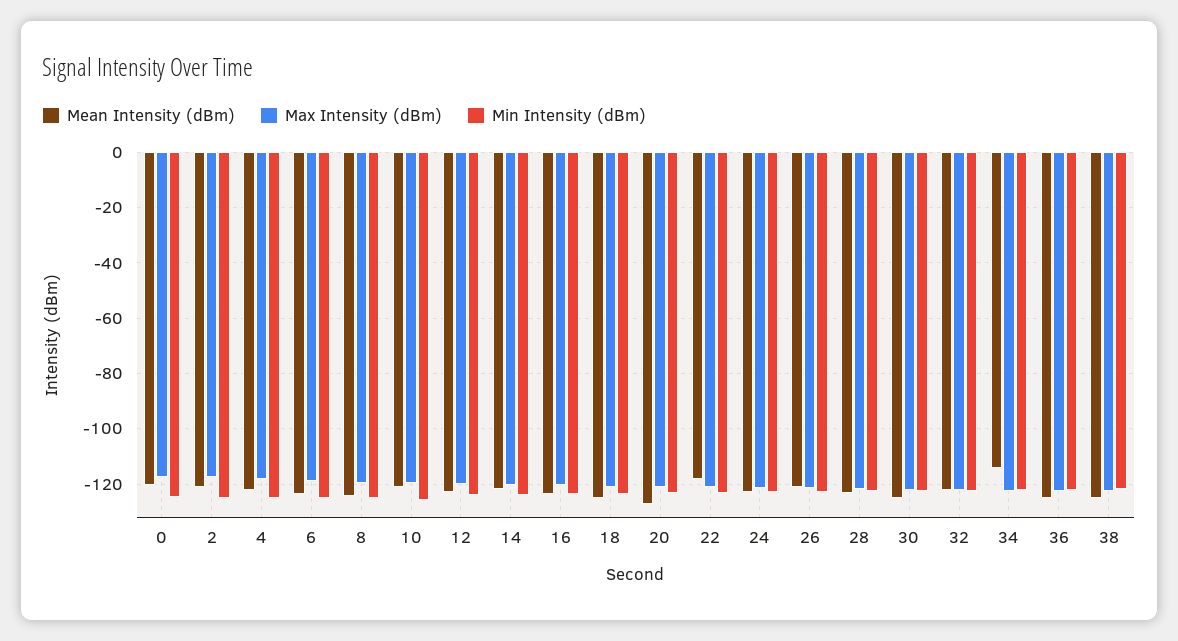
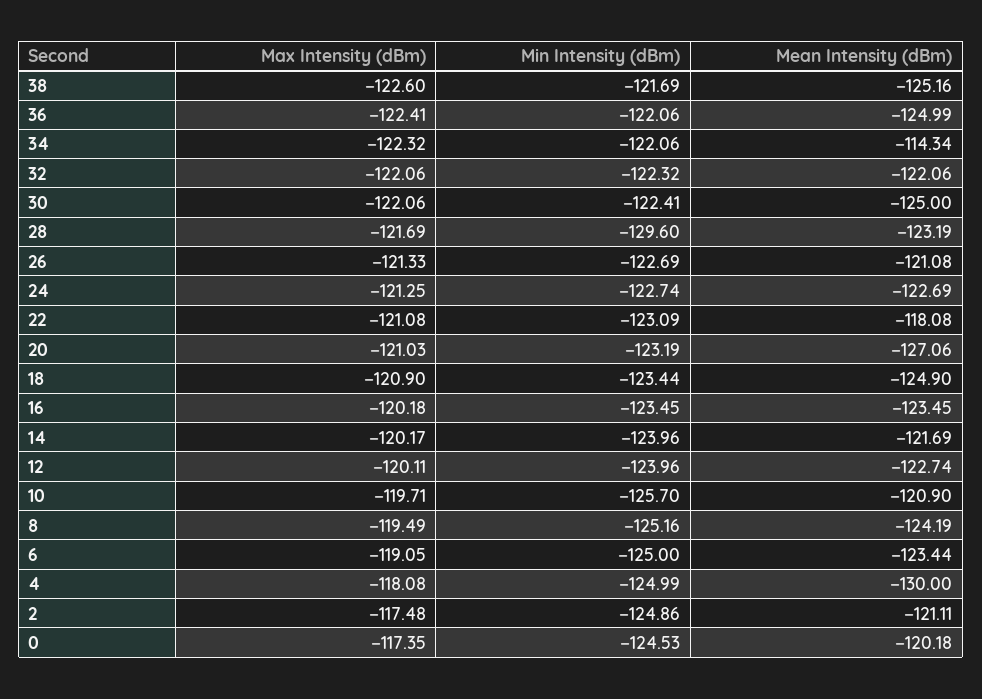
  {
    "Mean Intensity (dBm)": {
      "0": -120.18,
      "2": -121.11,
-     "4": -122.5,
+     "4": -130,
      "6": -123.44,
      "8": -124.19,
      "10": -120.9,
      "12": -122.74,
      "14": -121.69,
      "16": -123.45,
      "18": -124.9,
      "20": -127.06,
      "22": -118.08,
      "24": -122.69,
      "26": -121.08,
      "28": -123.19,
      "30": -125,
      "32": -122.06,
      "34": -114.34,
      "36": -124.99,
      "38": -125.16
    },
    "Max Intensity (dBm)": {
      "0": -117.35,
      "2": -117.48,
      "4": -118.08,
      "6": -119.05,
      "8": -119.49,
      "10": -119.71,
      "12": -120.11,
      "14": -120.17,
      "16": -120.18,
      "18": -120.9,
      "20": -121.03,
      "22": -121.08,
      "24": -121.25,
      "26": -121.33,
      "28": -121.69,
      "30": -122.06,
      "32": -122.06,
      "34": -122.32,
      "36": -122.41,
      "38": -122.6
    },
    "Min Intensity (dBm)": {
      "0": -124.53,
      "2": -124.86,
      "4": -124.99,
      "6": -125,
      "8": -125.16,
      "10": -125.7,
      "12": -123.96,
      "14": -123.96,
      "16": -123.45,
      "18": -123.44,
      "20": -123.19,
      "22": -123.09,
      "24": -122.74,
      "26": -122.69,
-     "28": -122.5,
+     "28": -129.6,
      "30": -122.41,
      "32": -122.32,
      "34": -122.06,
      "36": -122.06,
      "38": -121.69
    }
  }

